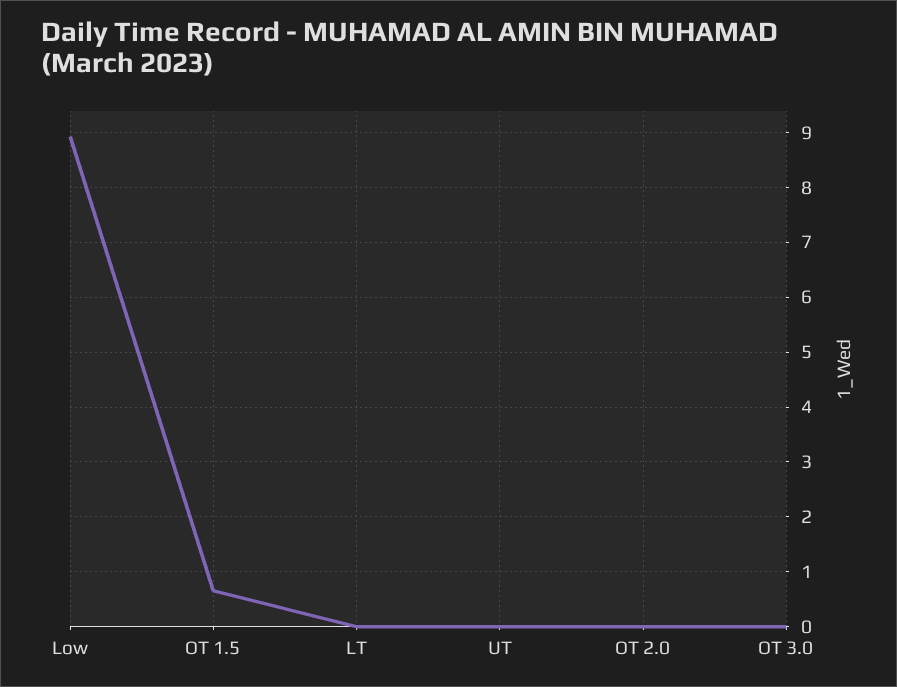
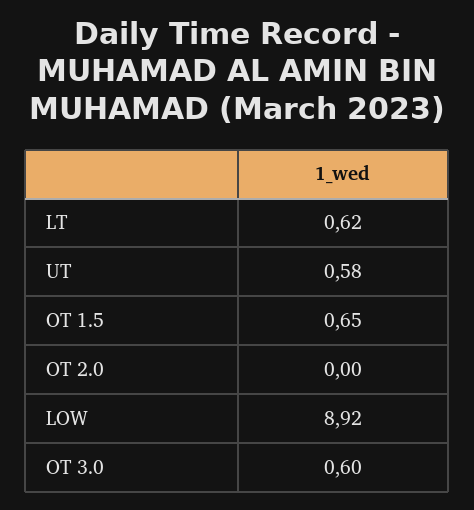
  {
    "Low": 8.92,
    "OT 1.5": 0.65,
-   "LT": 0,
+   "LT": 0.62,
-   "UT": 0,
+   "UT": 0.58,
    "OT 2.0": 0,
-   "OT 3.0": 0
+   "OT 3.0": 0.6
  }

